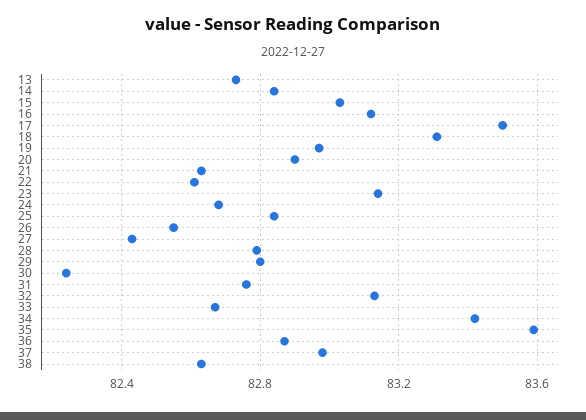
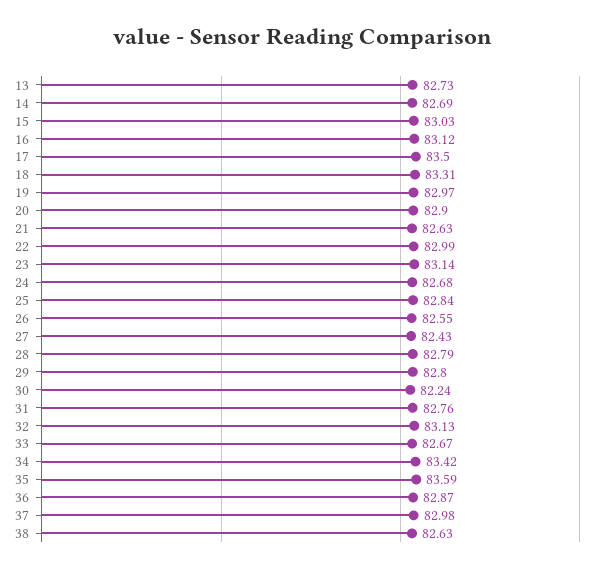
  {
    "13": 82.73,
-   "14": 82.85,
+   "14": 82.69,
    "15": 83.03,
    "16": 83.12,
    "17": 83.5,
    "18": 83.31,
    "19": 82.97,
    "20": 82.9,
    "21": 82.63,
-   "22": 82.6,
+   "22": 82.99,
    "23": 83.14,
    "24": 82.68,
    "25": 82.84,
    "26": 82.55,
    "27": 82.43,
    "28": 82.79,
    "29": 82.8,
    "30": 82.24,
    "31": 82.76,
    "32": 83.13,
    "33": 82.67,
    "34": 83.42,
    "35": 83.59,
    "36": 82.87,
    "37": 82.98,
    "38": 82.63
  }

